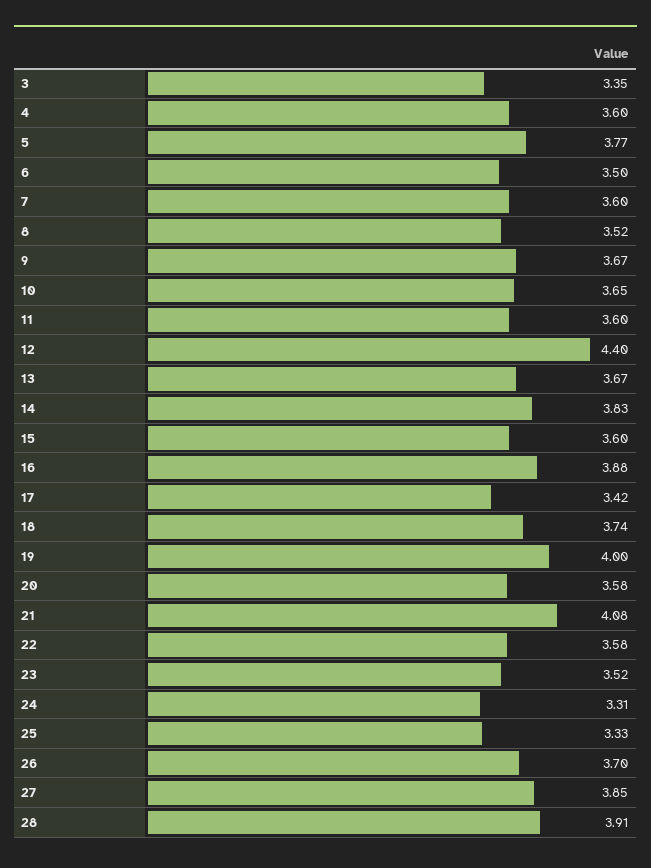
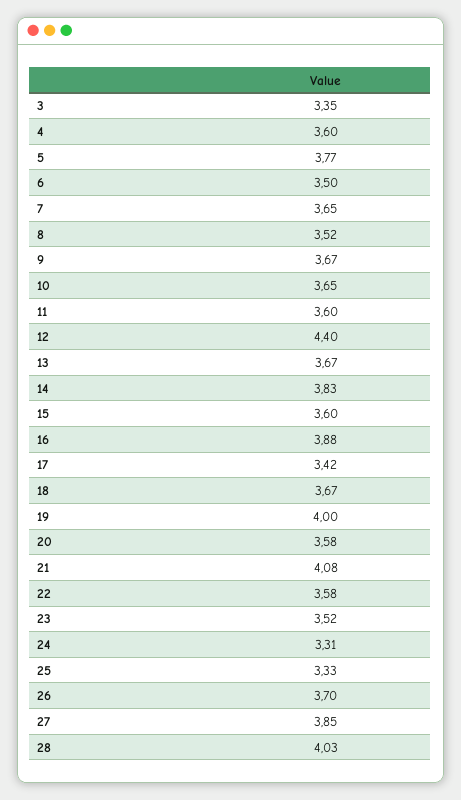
  {
    "3": 3.35,
    "4": 3.6,
    "5": 3.77,
    "6": 3.5,
-   "7": 3.6,
+   "7": 3.65,
    "8": 3.52,
    "9": 3.67,
    "10": 3.65,
    "11": 3.6,
    "12": 4.4,
    "13": 3.67,
    "14": 3.83,
    "15": 3.6,
    "16": 3.88,
    "17": 3.42,
-   "18": 3.74,
+   "18": 3.67,
    "19": 4,
    "20": 3.58,
    "21": 4.08,
    "22": 3.58,
    "23": 3.52,
    "24": 3.31,
    "25": 3.33,
    "26": 3.7,
    "27": 3.85,
-   "28": 3.91
+   "28": 4.03
  }

